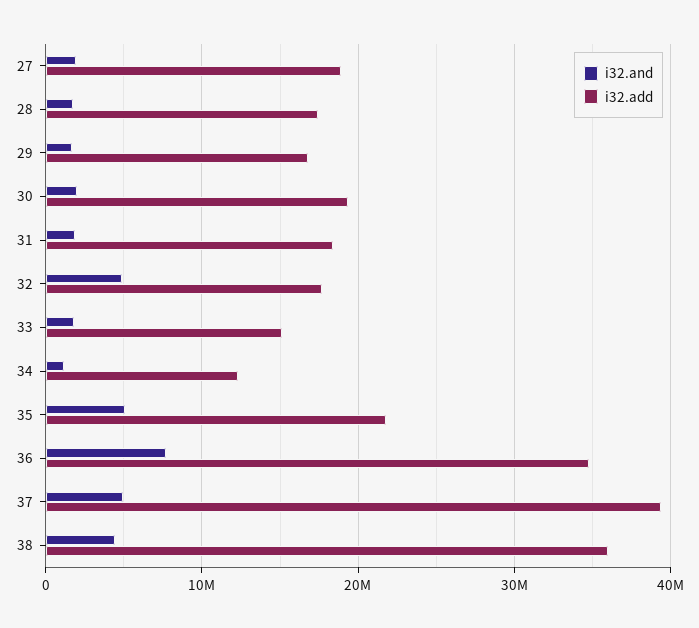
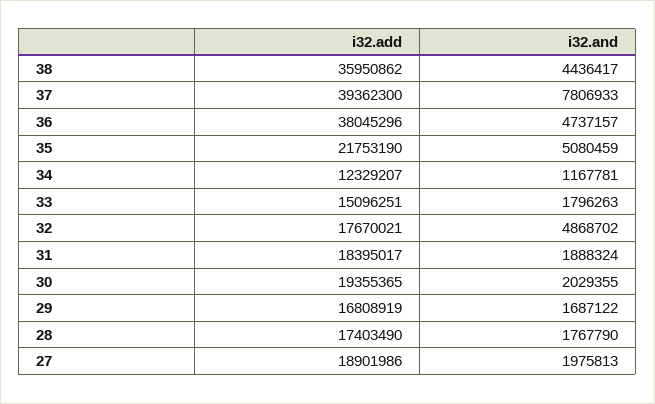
  {
    "i32.and": {
      "27": 1975813,
      "28": 1767790,
      "29": 1687122,
      "30": 2029355,
      "31": 1888324,
      "32": 4868702,
      "33": 1796263,
      "34": 1167781,
      "35": 5080459,
-     "36": 8000000,
+     "36": 4737157,
-     "37": 5000000,
+     "37": 7806933,
      "38": 4436417
    },
    "i32.add": {
      "27": 18901986,
      "28": 17403490,
      "29": 16808919,
      "30": 19355365,
      "31": 18395017,
      "32": 17670021,
      "33": 15096251,
      "34": 12329207,
      "35": 21753190,
-     "36": 35000000,
+     "36": 38045296,
      "37": 39362300,
      "38": 35950862
    }
  }

